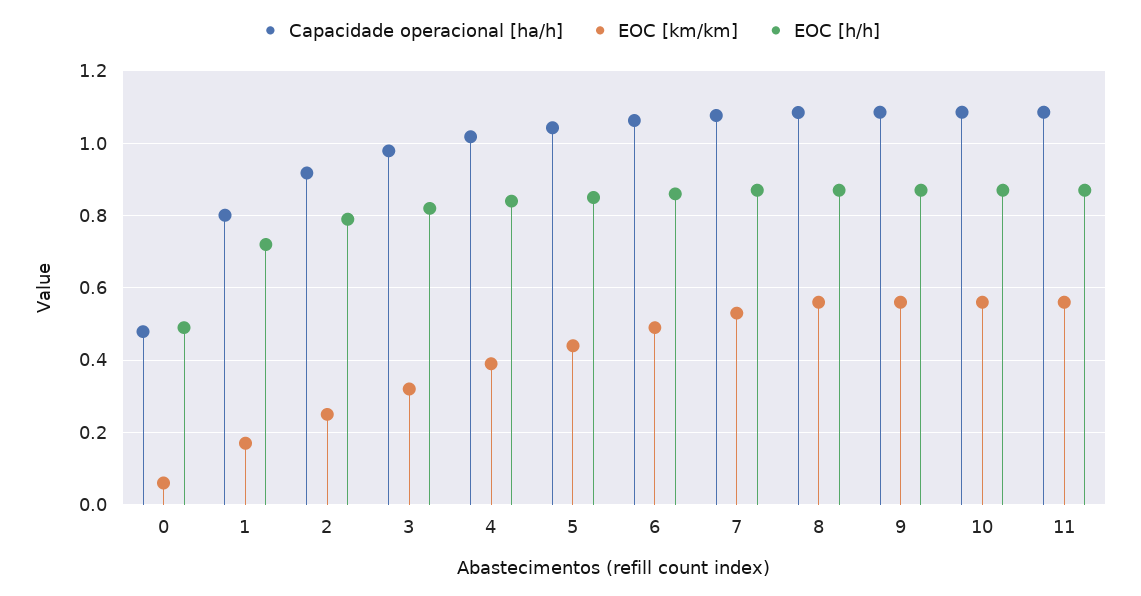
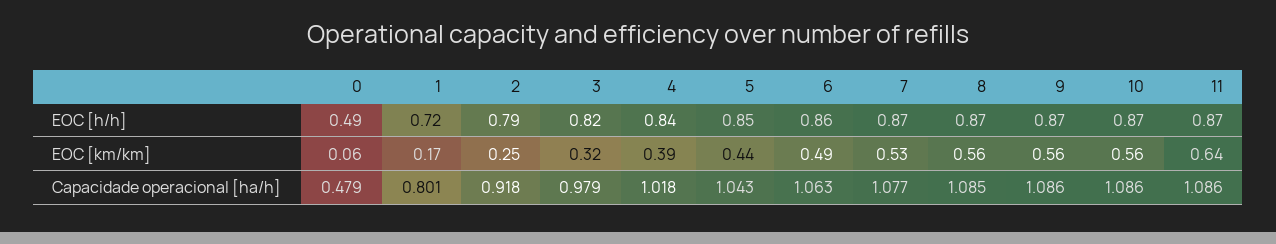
  {
    "Capacidade operacional [ha/h]": {
      "0": 0.479,
      "1": 0.801,
      "2": 0.918,
      "3": 0.979,
      "4": 1.018,
      "5": 1.043,
      "6": 1.063,
      "7": 1.077,
      "8": 1.085,
      "9": 1.086,
      "10": 1.086,
      "11": 1.086
    },
    "EOC [km/km]": {
      "0": 0.06,
      "1": 0.17,
      "2": 0.25,
      "3": 0.32,
      "4": 0.39,
      "5": 0.44,
      "6": 0.49,
      "7": 0.53,
      "8": 0.56,
      "9": 0.56,
      "10": 0.56,
-     "11": 0.56
+     "11": 0.64
    },
    "EOC [h/h]": {
      "0": 0.49,
      "1": 0.72,
      "2": 0.79,
      "3": 0.82,
      "4": 0.84,
      "5": 0.85,
      "6": 0.86,
      "7": 0.87,
      "8": 0.87,
      "9": 0.87,
      "10": 0.87,
      "11": 0.87
    }
  }

